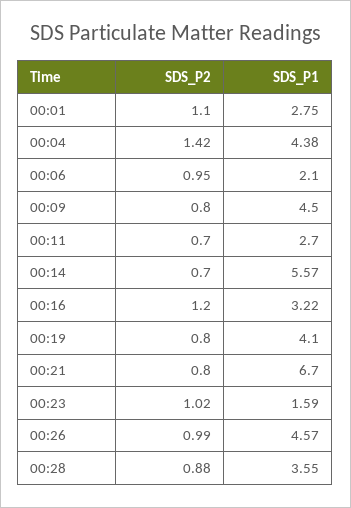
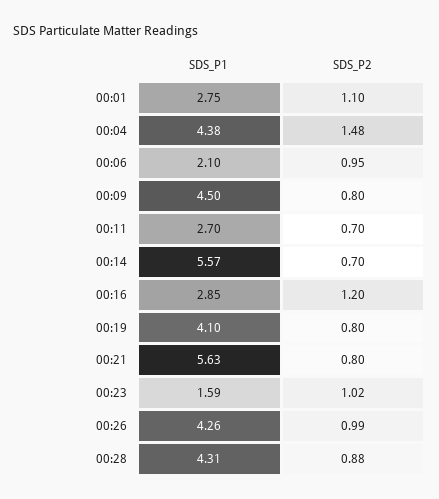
  {
    "SDS_P2": {
      "00:01": 1.1,
-     "00:04": 1.42,
+     "00:04": 1.48,
      "00:06": 0.95,
      "00:09": 0.8,
      "00:11": 0.7,
      "00:14": 0.7,
      "00:16": 1.2,
      "00:19": 0.8,
      "00:21": 0.8,
      "00:23": 1.02,
      "00:26": 0.99,
      "00:28": 0.88
    },
    "SDS_P1": {
      "00:01": 2.75,
      "00:04": 4.38,
      "00:06": 2.1,
      "00:09": 4.5,
      "00:11": 2.7,
      "00:14": 5.57,
-     "00:16": 3.22,
+     "00:16": 2.85,
      "00:19": 4.1,
-     "00:21": 6.7,
+     "00:21": 5.63,
      "00:23": 1.59,
-     "00:26": 4.57,
+     "00:26": 4.26,
-     "00:28": 3.55
+     "00:28": 4.31
    }
  }

